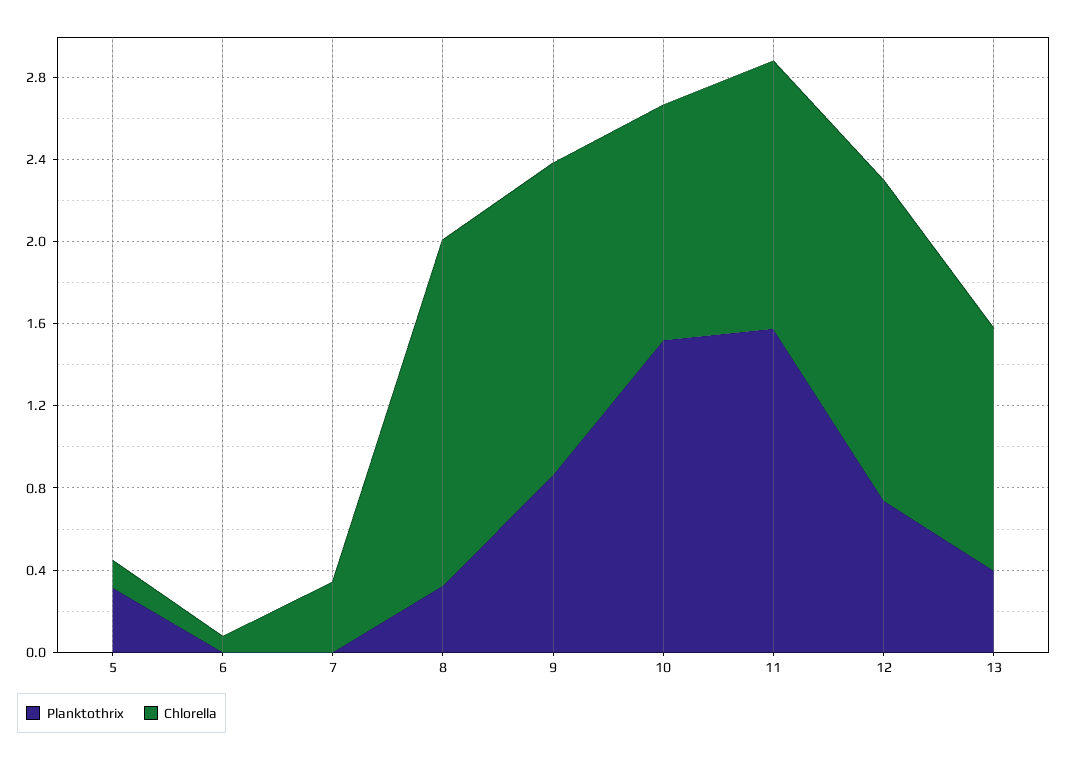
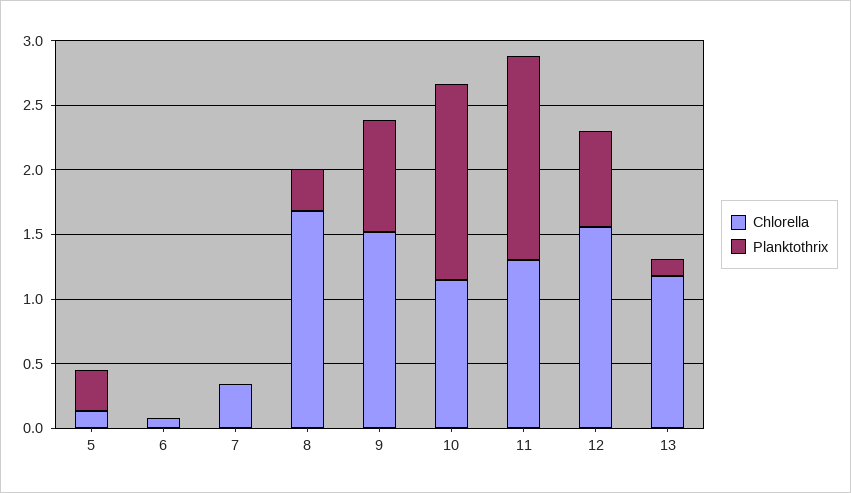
  {
    "Planktothrix": {
      "5": 0.3,
      "6": 0,
      "7": 0,
      "8": 0.3,
      "9": 0.9,
      "10": 1.5,
      "11": 1.6,
      "12": 0.7,
-     "13": 0.4
+     "13": 0.1
    },
    "Chlorella": {
      "5": 0.1,
      "6": 0.1,
      "7": 0.3,
      "8": 1.7,
      "9": 1.5,
      "10": 1.1,
      "11": 1.3,
      "12": 1.6,
      "13": 1.2
    }
  }

